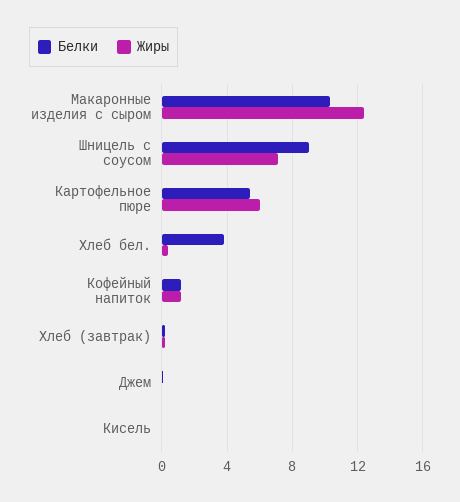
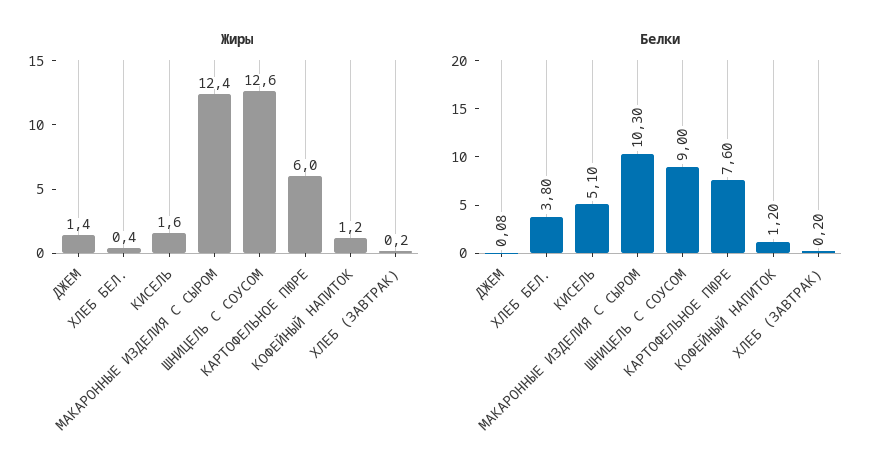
  {
    "Белки": {
      "Макаронные изделия с сыром": 10.3,
      "Шницель с соусом": 9,
-     "Картофельное пюре": 5.5,
+     "Картофельное пюре": 7.6,
      "Хлеб бел.": 3.8,
      "Кофейный напиток": 1.2,
      "Хлеб (завтрак)": 0.2,
      "Джем": 0.08,
-     "Кисель": 0
+     "Кисель": 5.1
    },
    "Жиры": {
      "Макаронные изделия с сыром": 12.4,
-     "Шницель с соусом": 7,
+     "Шницель с соусом": 12.6,
      "Картофельное пюре": 6,
      "Хлеб бел.": 0.4,
      "Кофейный напиток": 1.2,
      "Хлеб (завтрак)": 0.2,
-     "Джем": 0,
+     "Джем": 1.4,
-     "Кисель": 0
+     "Кисель": 1.6
    }
  }

